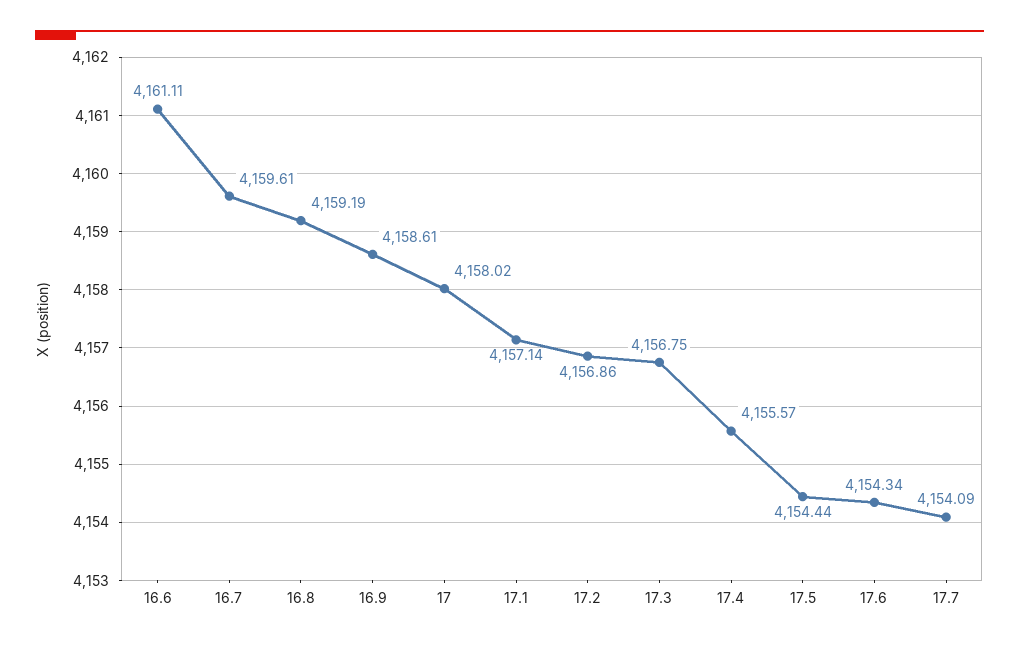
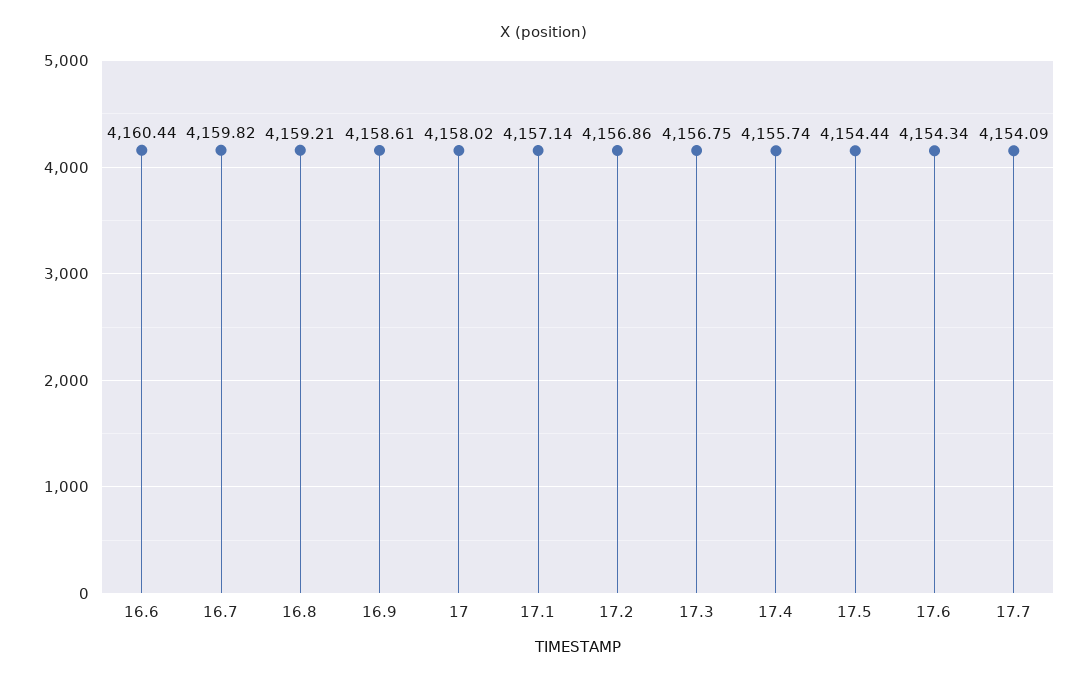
  {
-   "16.6": 4161.11,
+   "16.6": 4160.44,
-   "16.7": 4159.61,
+   "16.7": 4159.82,
-   "16.8": 4159.19,
+   "16.8": 4159.21,
    "16.9": 4158.61,
    "17": 4158.02,
    "17.1": 4157.14,
    "17.2": 4156.86,
    "17.3": 4156.75,
-   "17.4": 4155.57,
+   "17.4": 4155.74,
    "17.5": 4154.44,
    "17.6": 4154.34,
    "17.7": 4154.09
  }

